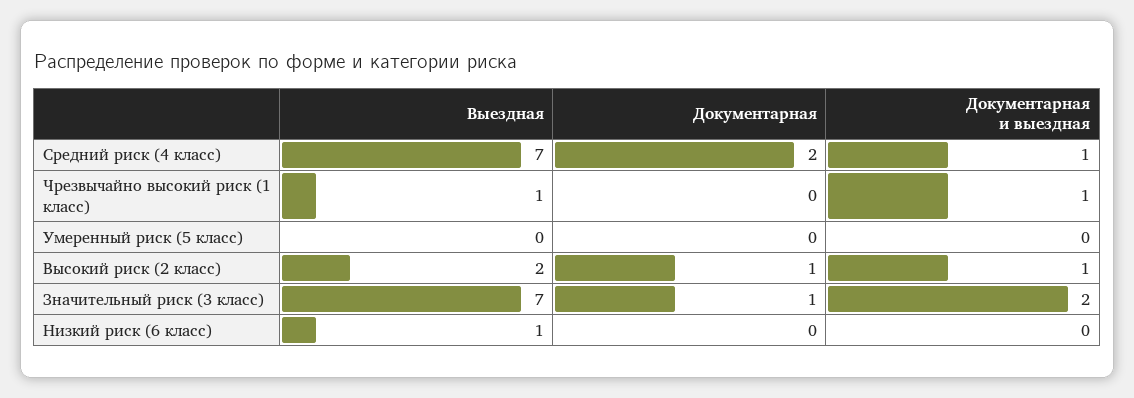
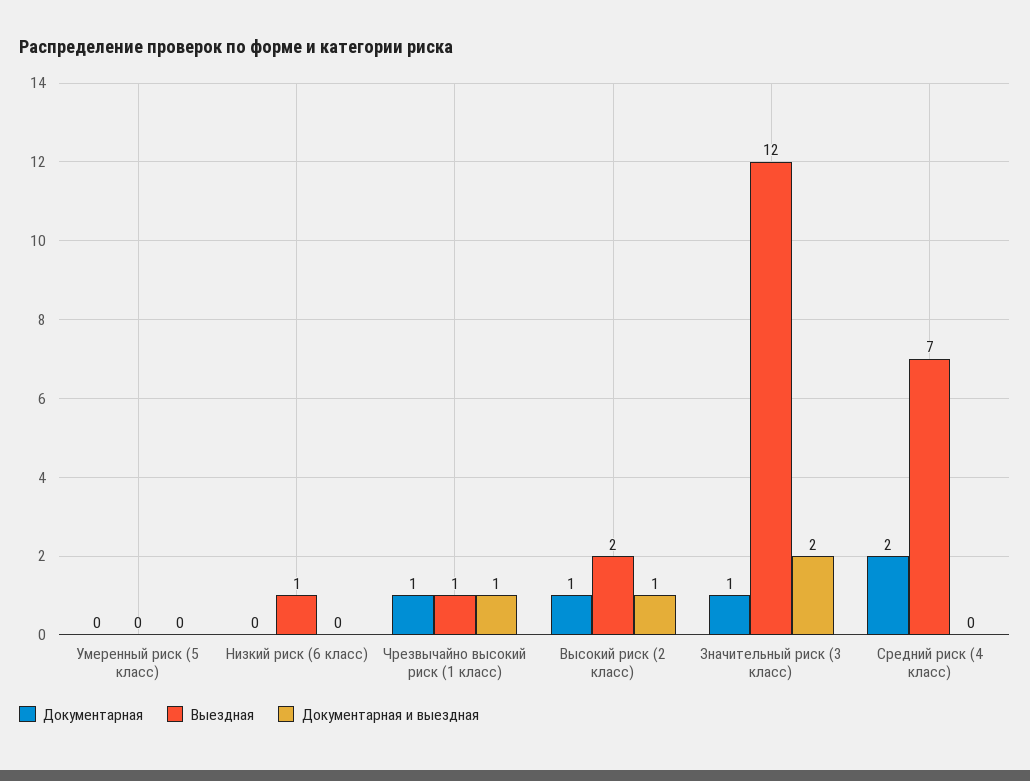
  {
    "Выездная": {
      "Средний риск (4 класс)": 7,
      "Чрезвычайно высокий риск (1 класс)": 1,
      "Умеренный риск (5 класс)": 0,
      "Высокий риск (2 класс)": 2,
-     "Значительный риск (3 класс)": 7,
+     "Значительный риск (3 класс)": 12,
      "Низкий риск (6 класс)": 1
    },
    "Документарная": {
      "Средний риск (4 класс)": 2,
-     "Чрезвычайно высокий риск (1 класс)": 0,
+     "Чрезвычайно высокий риск (1 класс)": 1,
      "Умеренный риск (5 класс)": 0,
      "Высокий риск (2 класс)": 1,
      "Значительный риск (3 класс)": 1,
      "Низкий риск (6 класс)": 0
    },
    "Документарная и выездная": {
-     "Средний риск (4 класс)": 1,
+     "Средний риск (4 класс)": 0,
      "Чрезвычайно высокий риск (1 класс)": 1,
      "Умеренный риск (5 класс)": 0,
      "Высокий риск (2 класс)": 1,
      "Значительный риск (3 класс)": 2,
      "Низкий риск (6 класс)": 0
    }
  }

